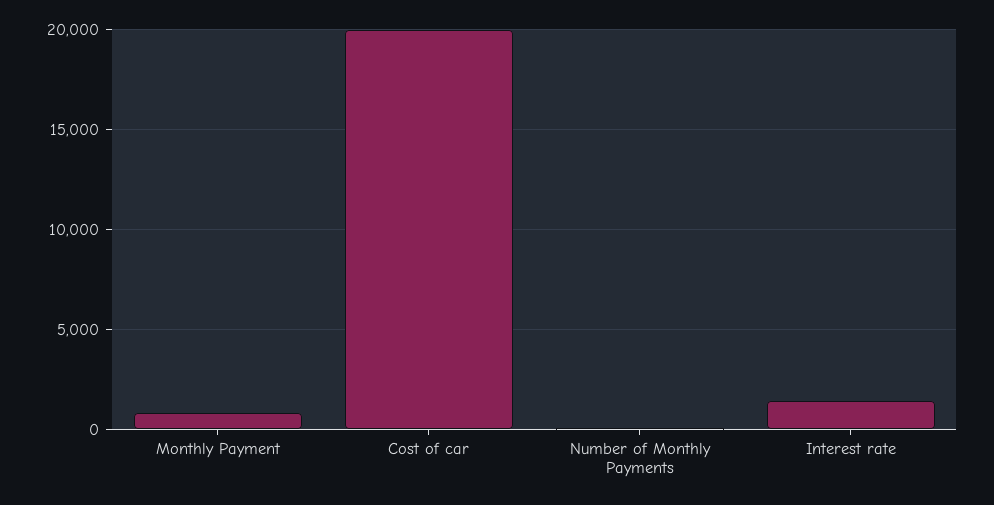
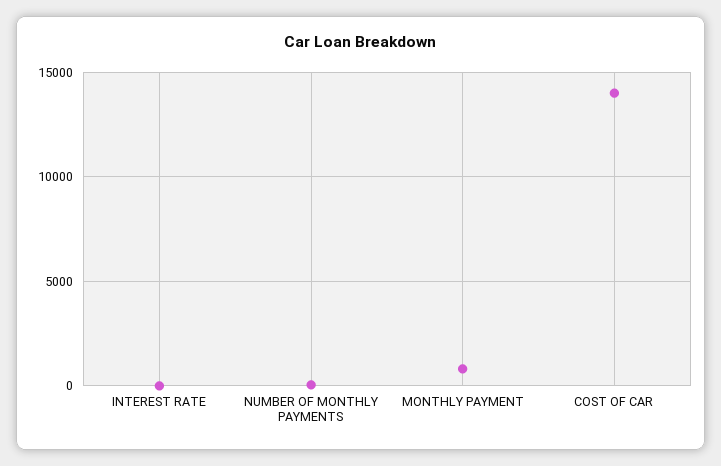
  {
    "Monthly Payment": 1000,
-   "Cost of car": 20000,
+   "Cost of car": 14000,
    "Number of Monthly Payments": 0,
-   "Interest rate": 1500
+   "Interest rate": 0
  }

